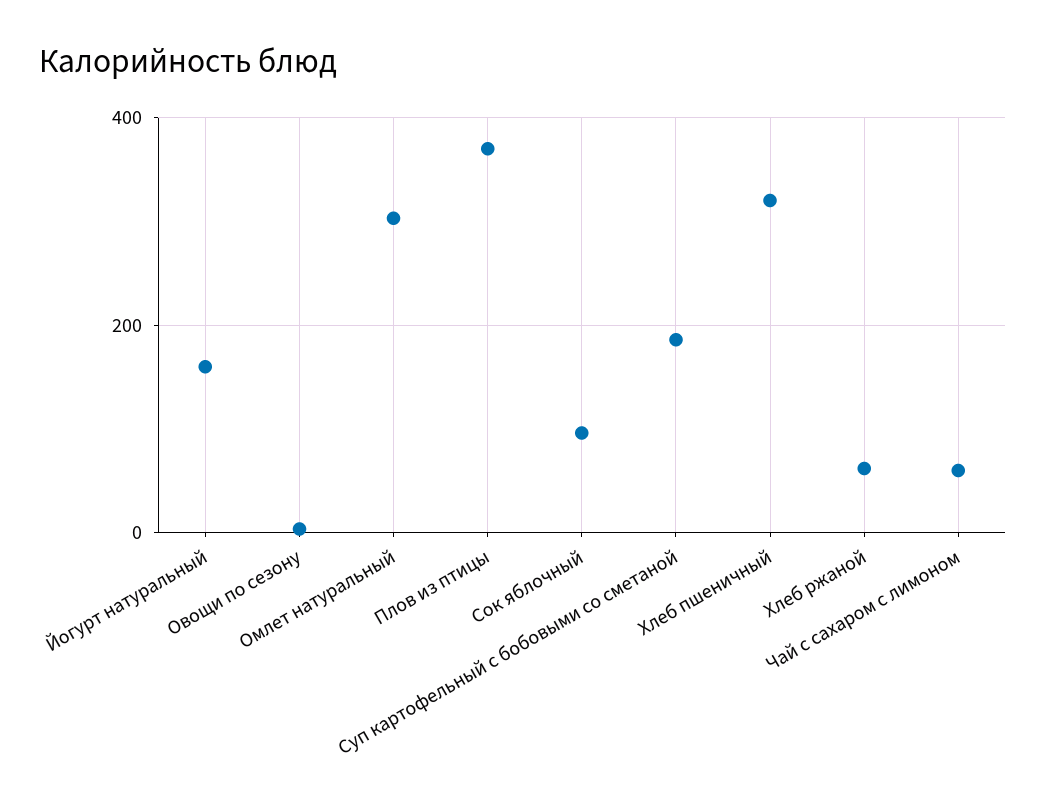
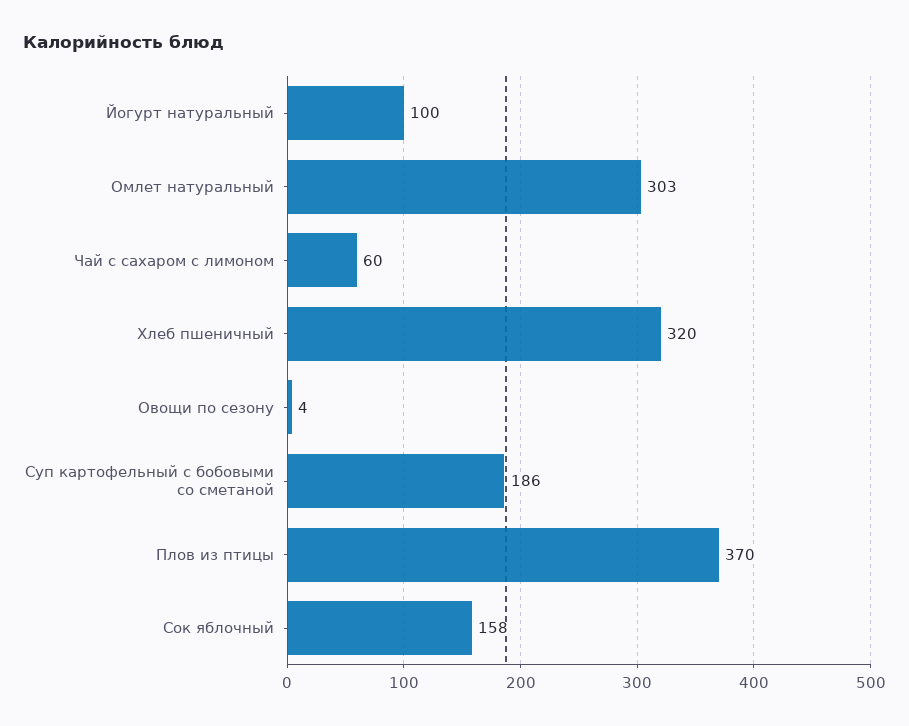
  {
-   "Йогурт натуральный": 160,
+   "Йогурт натуральный": 100,
    "Овощи по сезону": 4,
    "Омлет натуральный": 303,
    "Плов из птицы": 370,
-   "Сок яблочный": 100,
+   "Сок яблочный": 158,
    "Суп картофельный с бобовыми со сметаной": 186,
    "Хлеб пшеничный": 320,
-   "Хлеб ржаной": 60,
    "Чай с сахаром с лимоном": 60
  }

